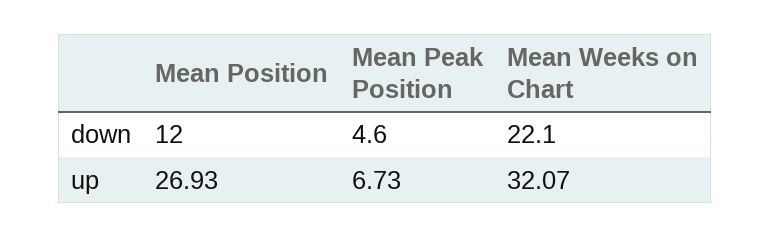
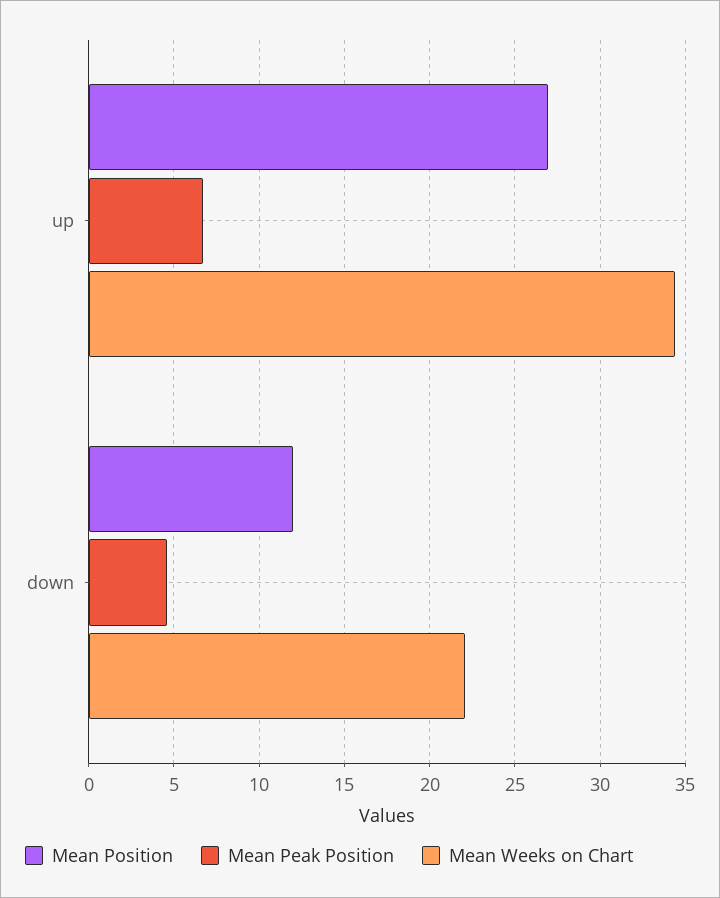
  {
    "Mean Position": {
      "down": 12,
      "up": 26.93
    },
    "Mean Peak Position": {
      "down": 4.6,
      "up": 6.73
    },
    "Mean Weeks on Chart": {
      "down": 22.1,
-     "up": 32.07
+     "up": 34.5
    }
  }

